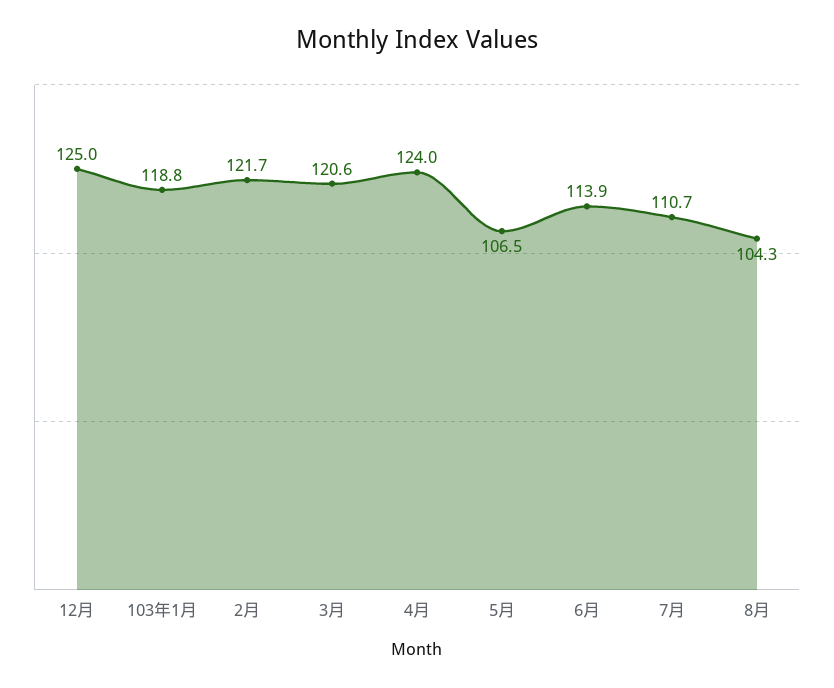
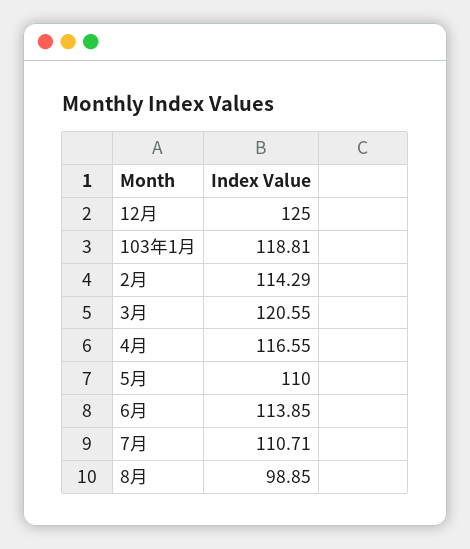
  {
    "12月": 125,
    "103年1月": 118.81,
-   "2月": 121.7,
+   "2月": 114.29,
    "3月": 120.55,
-   "4月": 124,
+   "4月": 116.55,
-   "5月": 106.5,
+   "5月": 110,
    "6月": 113.85,
    "7月": 110.71,
-   "8月": 104.3
+   "8月": 98.85
  }

